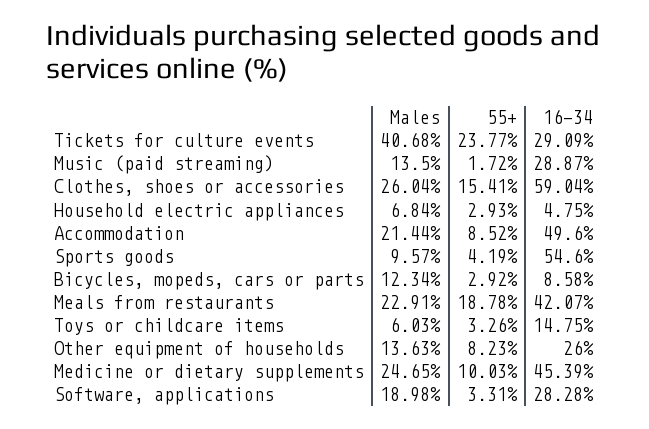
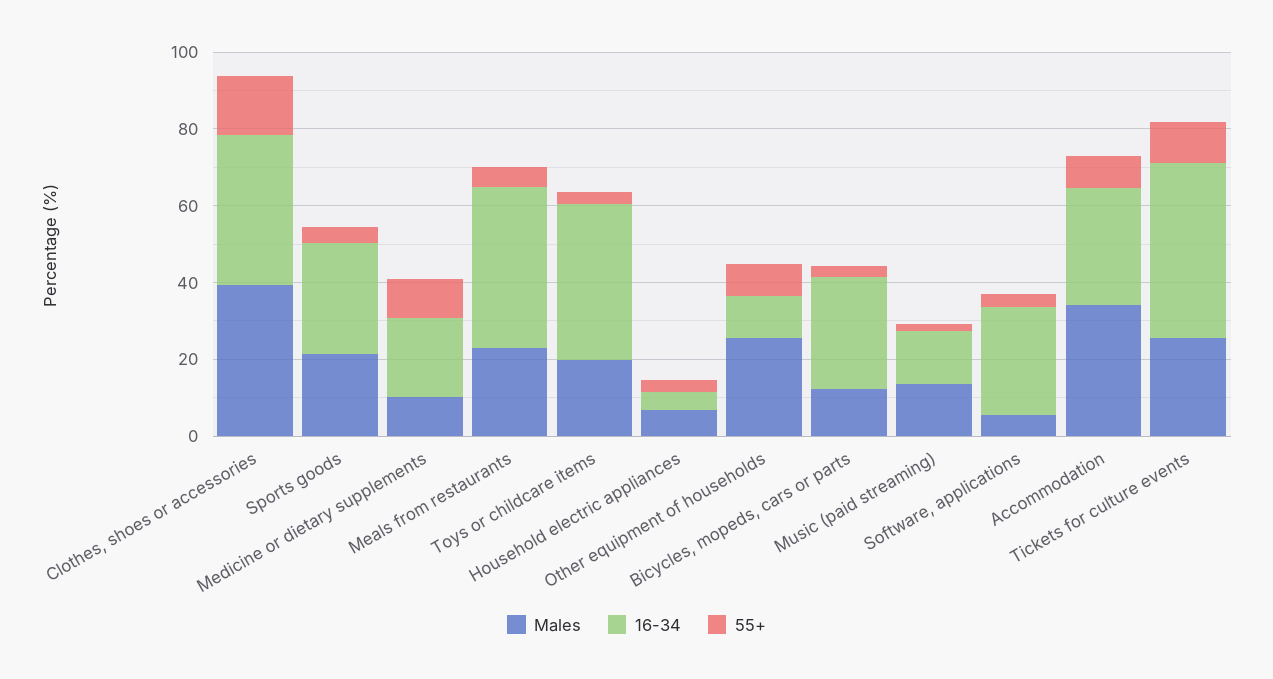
  {
    "Males": {
-     "Tickets for culture events": 40.68,
+     "Tickets for culture events": 25,
      "Music (paid streaming)": 13.5,
-     "Clothes, shoes or accessories": 26.04,
+     "Clothes, shoes or accessories": 40,
      "Household electric appliances": 6.84,
-     "Accommodation": 21.44,
+     "Accommodation": 35,
-     "Sports goods": 9.57,
+     "Sports goods": 20,
      "Bicycles, mopeds, cars or parts": 12.34,
      "Meals from restaurants": 22.91,
-     "Toys or childcare items": 6.03,
+     "Toys or childcare items": 20,
-     "Other equipment of households": 13.63,
+     "Other equipment of households": 25,
-     "Medicine or dietary supplements": 24.65,
+     "Medicine or dietary supplements": 10,
-     "Software, applications": 18.98
+     "Software, applications": 5
    },
    "55+": {
-     "Tickets for culture events": 23.77,
+     "Tickets for culture events": 10,
      "Music (paid streaming)": 1.72,
      "Clothes, shoes or accessories": 15.41,
      "Household electric appliances": 2.93,
      "Accommodation": 8.52,
      "Sports goods": 4.19,
      "Bicycles, mopeds, cars or parts": 2.92,
-     "Meals from restaurants": 18.78,
+     "Meals from restaurants": 5,
      "Toys or childcare items": 3.26,
      "Other equipment of households": 8.23,
      "Medicine or dietary supplements": 10.03,
      "Software, applications": 3.31
    },
    "16-34": {
-     "Tickets for culture events": 29.09,
+     "Tickets for culture events": 45,
-     "Music (paid streaming)": 28.87,
+     "Music (paid streaming)": 15,
-     "Clothes, shoes or accessories": 59.04,
+     "Clothes, shoes or accessories": 40,
      "Household electric appliances": 4.75,
-     "Accommodation": 49.6,
+     "Accommodation": 30,
-     "Sports goods": 54.6,
+     "Sports goods": 30,
-     "Bicycles, mopeds, cars or parts": 8.58,
+     "Bicycles, mopeds, cars or parts": 30,
      "Meals from restaurants": 42.07,
-     "Toys or childcare items": 14.75,
+     "Toys or childcare items": 40,
-     "Other equipment of households": 26,
+     "Other equipment of households": 10,
-     "Medicine or dietary supplements": 45.39,
+     "Medicine or dietary supplements": 20,
      "Software, applications": 28.28
    }
  }

